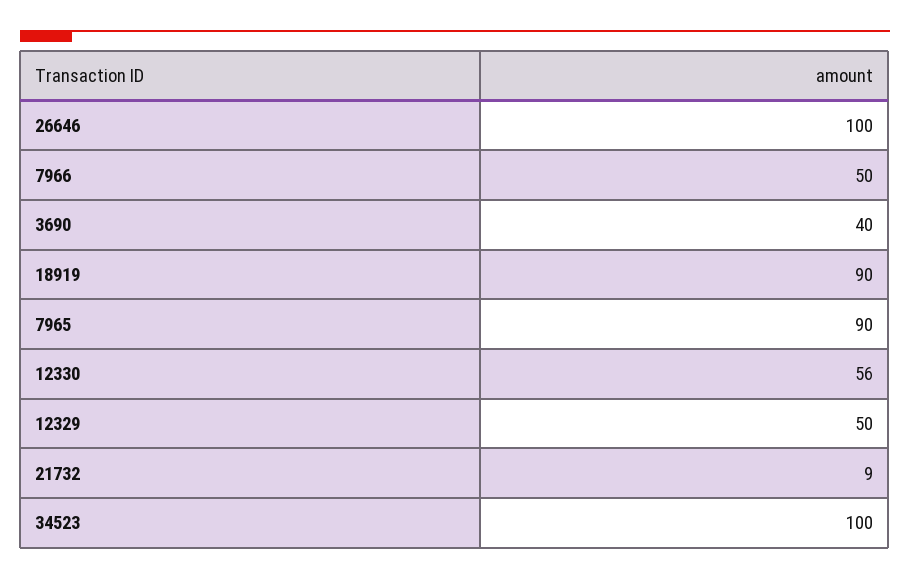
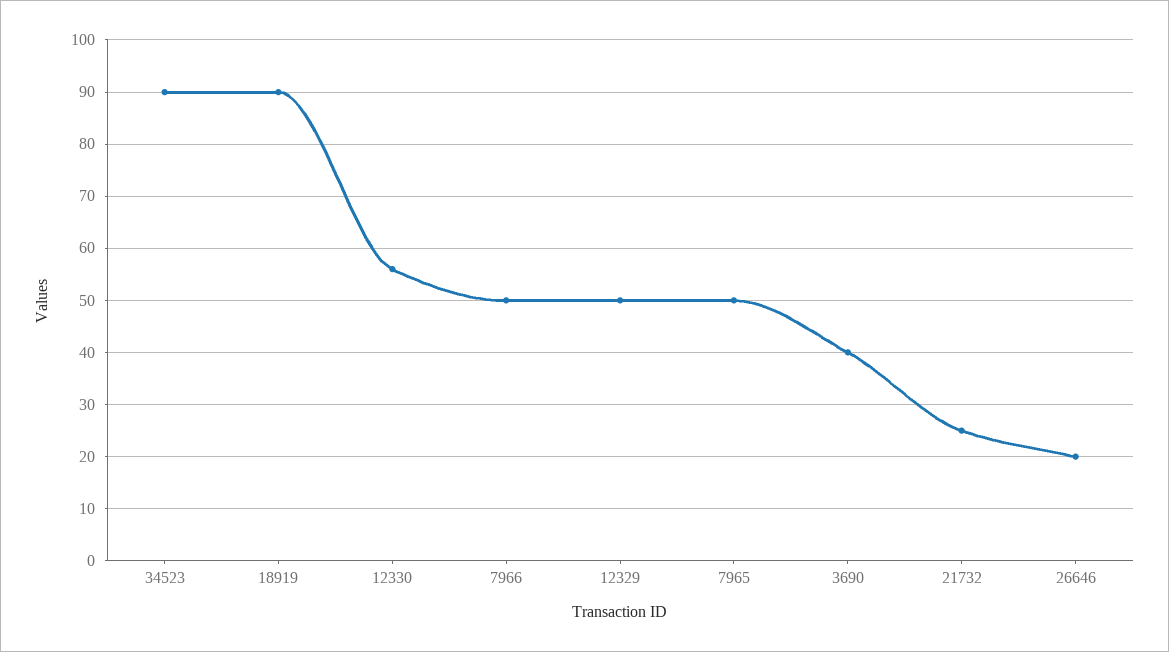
  {
-   "26646": 100,
+   "26646": 20,
    "7966": 50,
    "3690": 40,
    "18919": 90,
-   "7965": 90,
+   "7965": 50,
    "12330": 56,
    "12329": 50,
-   "21732": 9,
+   "21732": 25,
-   "34523": 100
+   "34523": 90
  }

